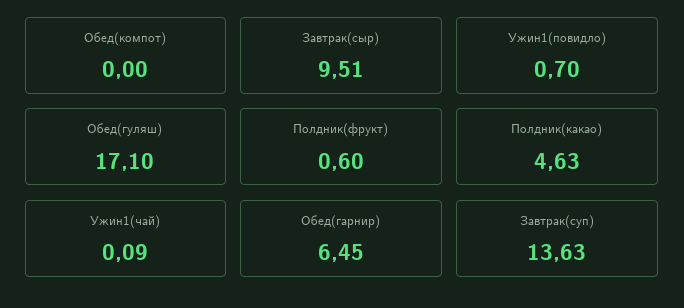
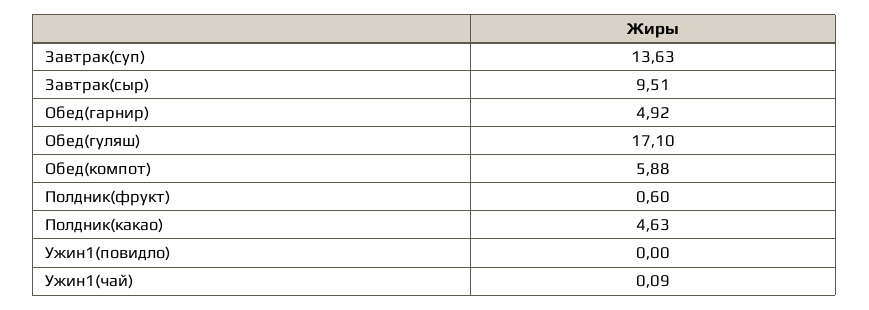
  {
-   "Обед(компот)": 0,
+   "Обед(компот)": 5.88,
    "Завтрак(сыр)": 9.51,
-   "Ужин1(повидло)": 0.7,
+   "Ужин1(повидло)": 0,
    "Обед(гуляш)": 17.1,
    "Полдник(фрукт)": 0.6,
    "Полдник(какао)": 4.63,
    "Ужин1(чай)": 0.09,
-   "Обед(гарнир)": 6.45,
+   "Обед(гарнир)": 4.92,
    "Завтрак(суп)": 13.63
  }

